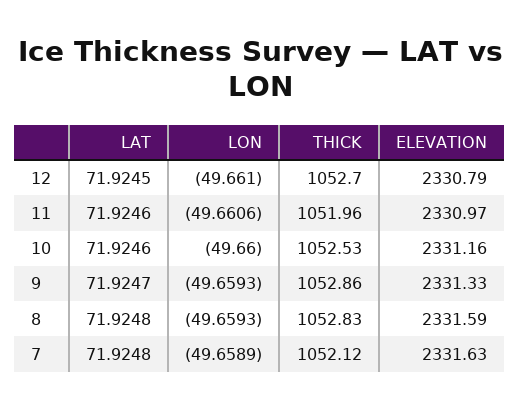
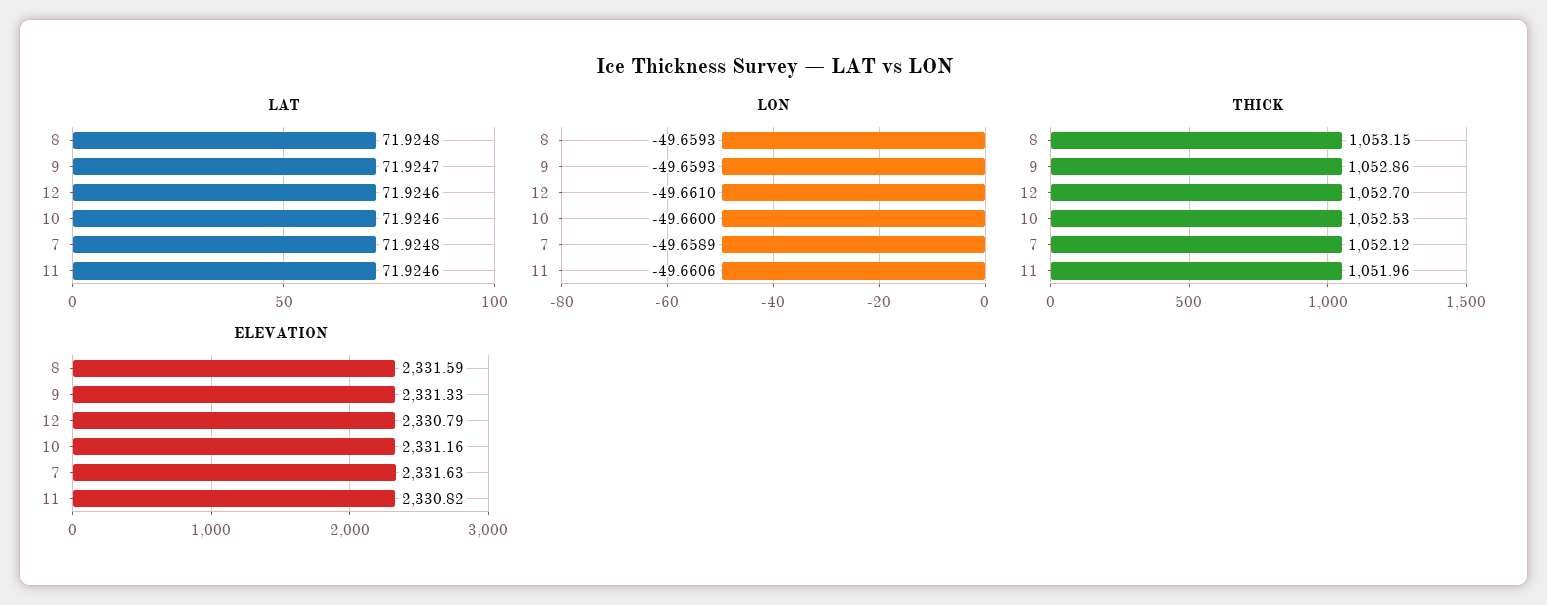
  {
    "LAT": {
-     "12": 71.9245,
+     "12": 71.9246,
      "11": 71.9246,
      "10": 71.9246,
      "9": 71.9247,
      "8": 71.9248,
      "7": 71.9248
    },
    "LON": {
      "12": -49.661,
      "11": -49.6606,
      "10": -49.66,
      "9": -49.6593,
      "8": -49.6593,
      "7": -49.6589
    },
    "THICK": {
      "12": 1052.7,
      "11": 1051.96,
      "10": 1052.53,
      "9": 1052.86,
-     "8": 1052.83,
+     "8": 1053.15,
      "7": 1052.12
    },
    "ELEVATION": {
      "12": 2330.79,
-     "11": 2330.97,
+     "11": 2330.82,
      "10": 2331.16,
      "9": 2331.33,
      "8": 2331.59,
      "7": 2331.63
    }
  }

